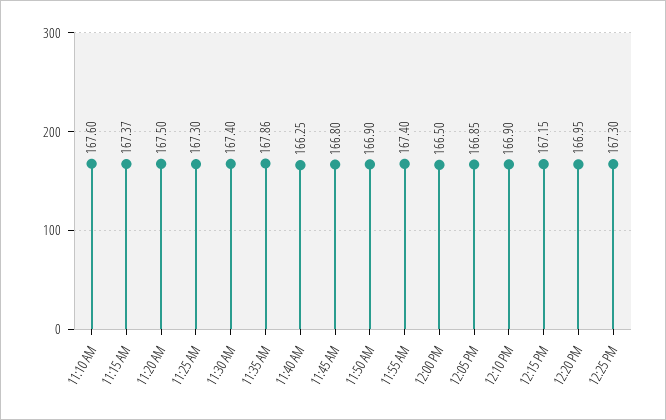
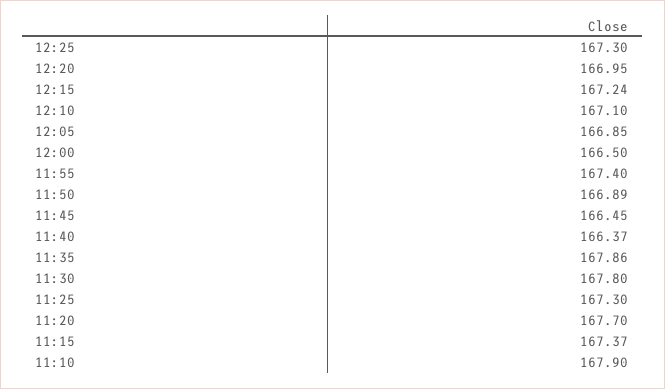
  {
-   "11:10 AM": 167.6,
+   "11:10 AM": 167.9,
    "11:15 AM": 167.37,
-   "11:20 AM": 167.5,
+   "11:20 AM": 167.7,
    "11:25 AM": 167.3,
-   "11:30 AM": 167.4,
+   "11:30 AM": 167.8,
    "11:35 AM": 167.86,
-   "11:40 AM": 166.25,
+   "11:40 AM": 166.37,
-   "11:45 AM": 166.8,
+   "11:45 AM": 166.45,
-   "11:50 AM": 166.9,
+   "11:50 AM": 166.89,
    "11:55 AM": 167.4,
    "12:00 PM": 166.5,
    "12:05 PM": 166.85,
-   "12:10 PM": 166.9,
+   "12:10 PM": 167.1,
-   "12:15 PM": 167.15,
+   "12:15 PM": 167.24,
    "12:20 PM": 166.95,
    "12:25 PM": 167.3
  }

